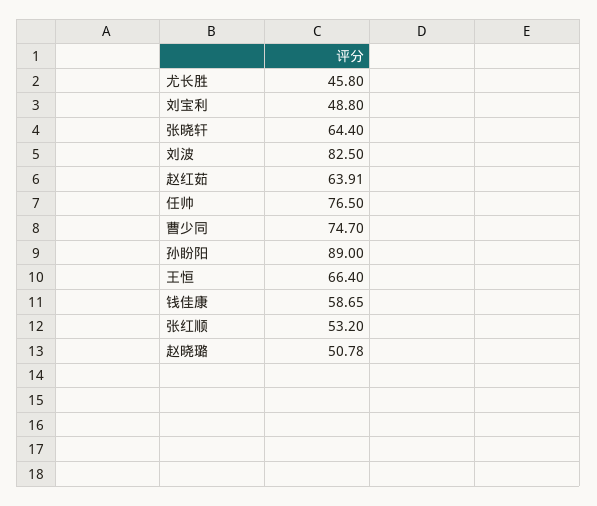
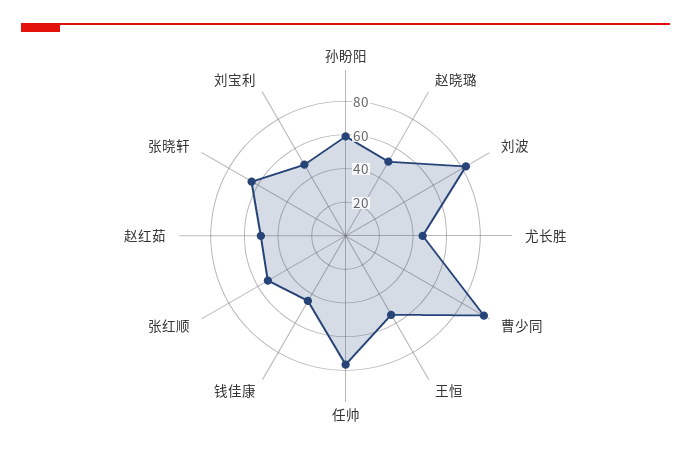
  {
    "尤长胜": 45.8,
    "刘宝利": 48.8,
    "张晓轩": 64.4,
    "刘波": 82.5,
-   "赵红茹": 63.91,
+   "赵红茹": 50,
    "任帅": 76.5,
-   "曹少同": 74.7,
+   "曹少同": 95,
-   "孙盼阳": 89,
+   "孙盼阳": 60,
-   "王恒": 66.4,
+   "王恒": 55,
-   "钱佳康": 58.65,
+   "钱佳康": 45,
    "张红顺": 53.2,
    "赵晓璐": 50.78
  }

